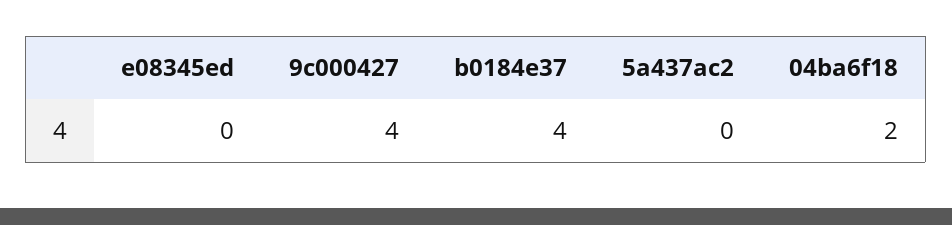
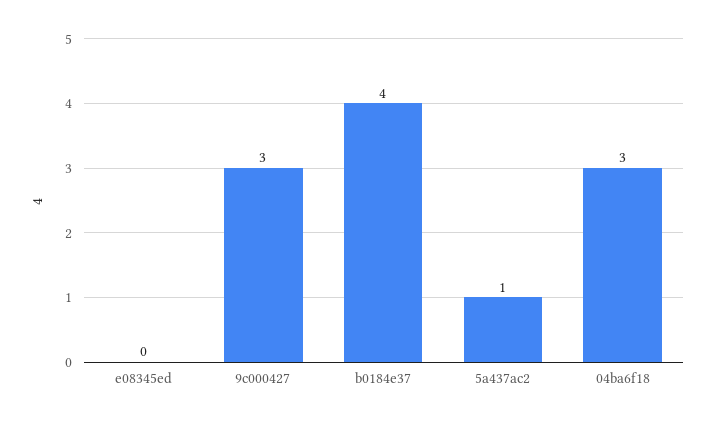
  {
    "e08345ed": 0,
-   "9c000427": 4,
+   "9c000427": 3,
    "b0184e37": 4,
-   "5a437ac2": 0,
+   "5a437ac2": 1,
-   "04ba6f18": 2
+   "04ba6f18": 3
  }

